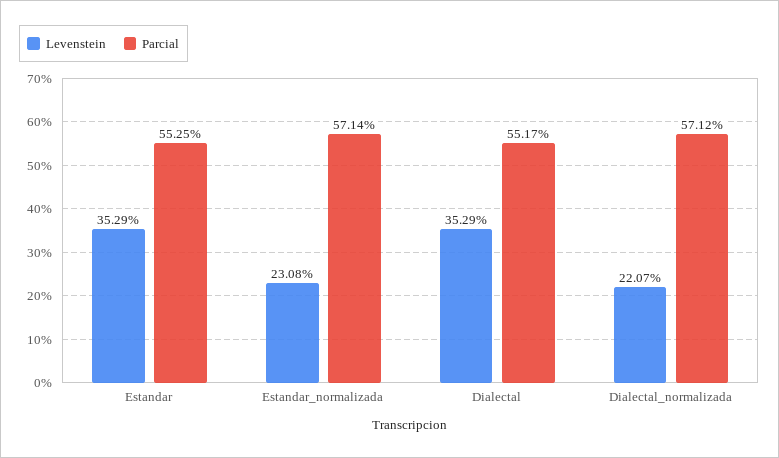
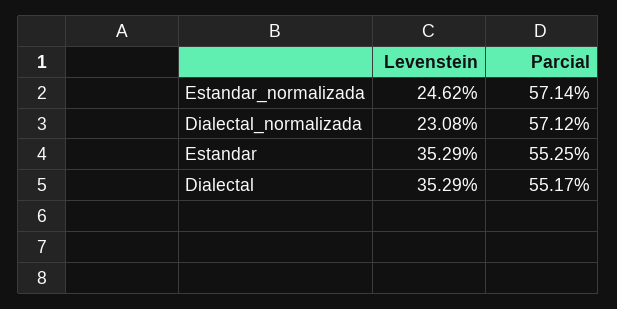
  {
    "Levenstein": {
      "Estandar": 35.29,
-     "Estandar_normalizada": 23.08,
+     "Estandar_normalizada": 24.62,
      "Dialectal": 35.29,
-     "Dialectal_normalizada": 22.07
+     "Dialectal_normalizada": 23.08
    },
    "Parcial": {
      "Estandar": 55.25,
      "Estandar_normalizada": 57.14,
      "Dialectal": 55.17,
      "Dialectal_normalizada": 57.12
    }
  }

